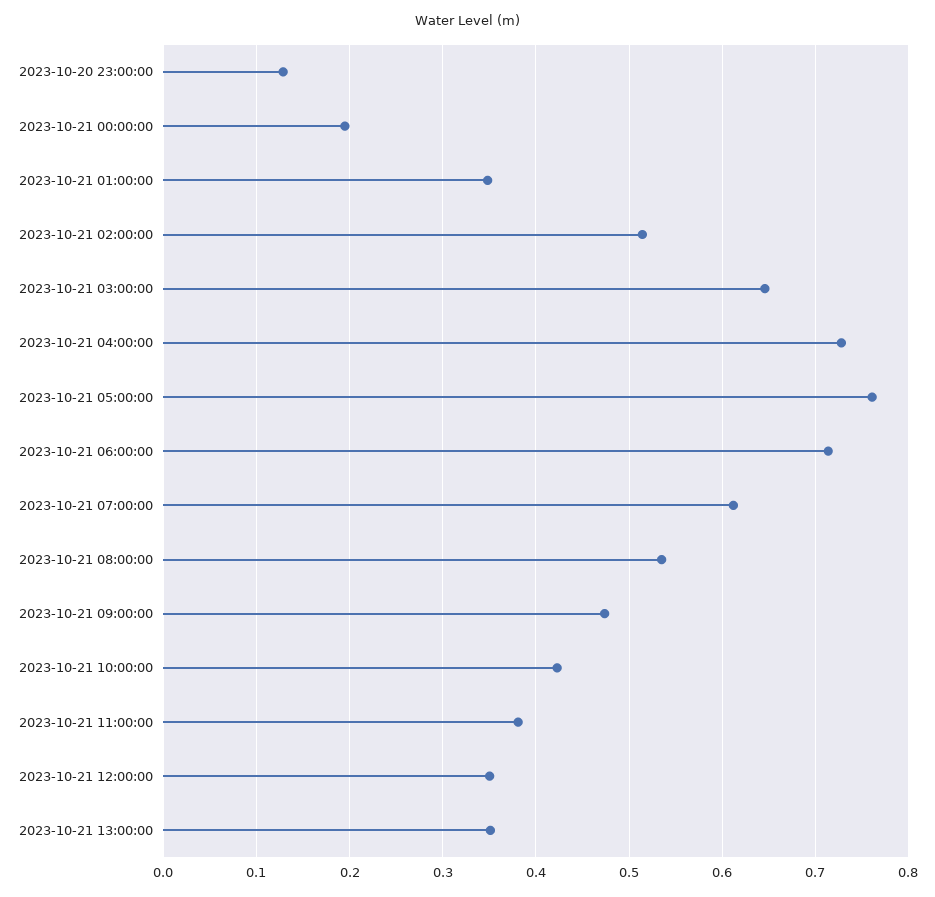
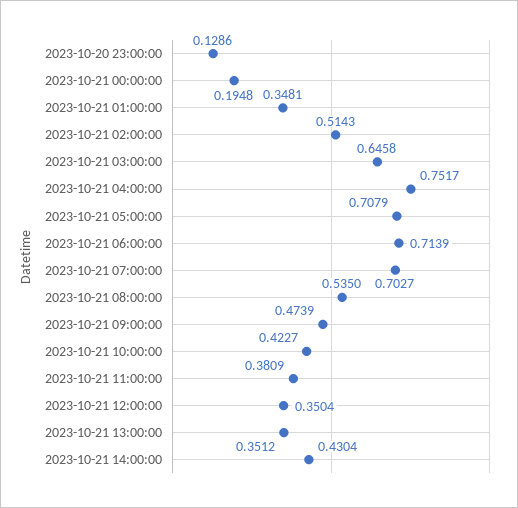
  {
    "2023-10-20 23:00:00": 0.1286,
    "2023-10-21 00:00:00": 0.1948,
    "2023-10-21 01:00:00": 0.3481,
    "2023-10-21 02:00:00": 0.5143,
    "2023-10-21 03:00:00": 0.6458,
-   "2023-10-21 04:00:00": 0.73,
+   "2023-10-21 04:00:00": 0.7517,
-   "2023-10-21 05:00:00": 0.76,
+   "2023-10-21 05:00:00": 0.7079,
    "2023-10-21 06:00:00": 0.7139,
-   "2023-10-21 07:00:00": 0.61,
+   "2023-10-21 07:00:00": 0.7027,
    "2023-10-21 08:00:00": 0.535,
    "2023-10-21 09:00:00": 0.4739,
    "2023-10-21 10:00:00": 0.4227,
    "2023-10-21 11:00:00": 0.3809,
    "2023-10-21 12:00:00": 0.3504,
-   "2023-10-21 13:00:00": 0.3512
+   "2023-10-21 13:00:00": 0.3512,
+   "2023-10-21 14:00:00": 0.4304
  }

